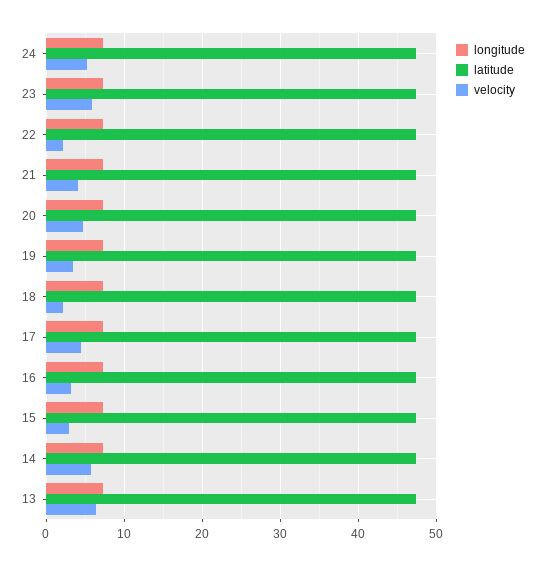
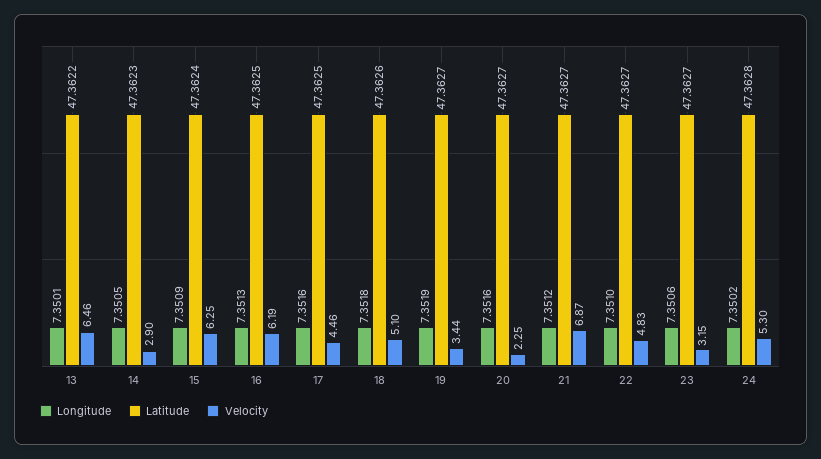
  {
    "longitude": {
      "24": 7.3502,
      "23": 7.3506,
      "22": 7.351,
      "21": 7.3512,
      "20": 7.3516,
      "19": 7.3519,
      "18": 7.3518,
      "17": 7.3516,
      "16": 7.3513,
      "15": 7.3509,
      "14": 7.3505,
      "13": 7.3501
    },
    "latitude": {
      "24": 47.3628,
      "23": 47.3627,
      "22": 47.3627,
      "21": 47.3627,
      "20": 47.3627,
      "19": 47.3627,
      "18": 47.3626,
      "17": 47.3625,
      "16": 47.3625,
      "15": 47.3624,
      "14": 47.3623,
      "13": 47.3622
    },
    "velocity": {
      "24": 5.3,
-     "23": 6,
+     "23": 3.15,
-     "22": 2,
+     "22": 4.83,
-     "21": 4,
+     "21": 6.87,
-     "20": 5,
+     "20": 2.25,
      "19": 3.44,
-     "18": 2,
+     "18": 5.1,
      "17": 4.46,
-     "16": 3,
+     "16": 6.19,
-     "15": 3,
+     "15": 6.25,
-     "14": 6,
+     "14": 2.9,
      "13": 6.46
    }
  }

